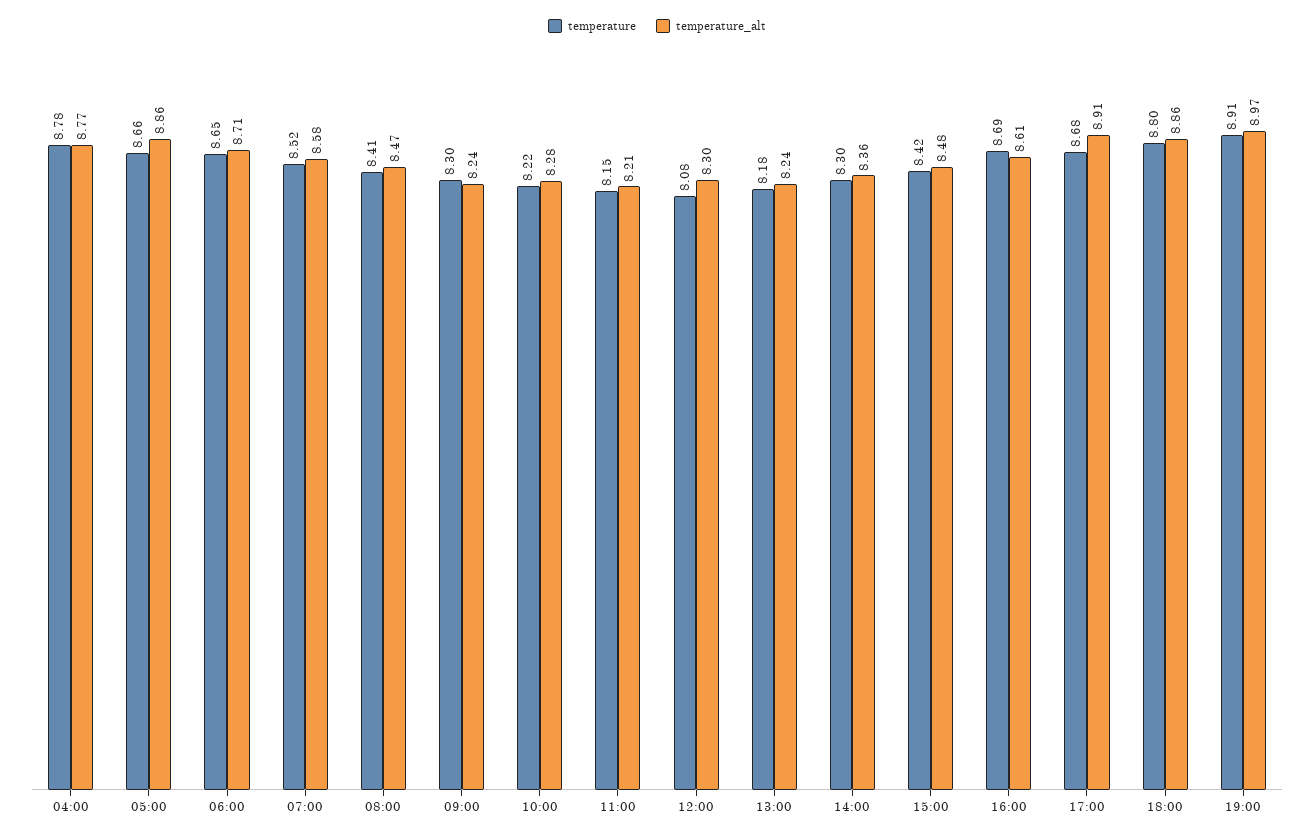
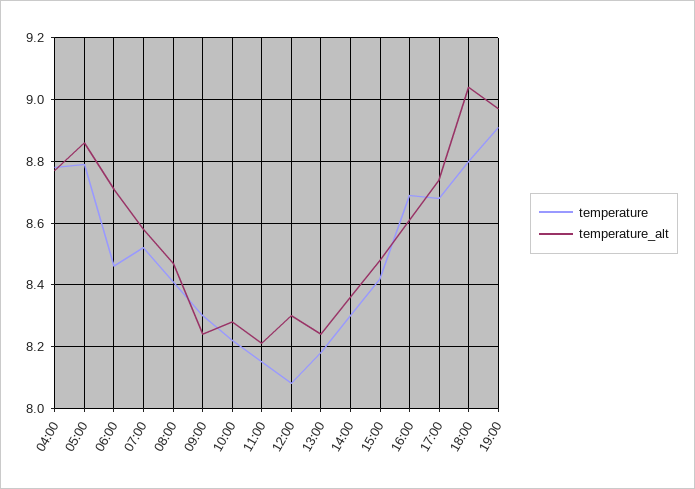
  {
    "temperature": {
      "04:00": 8.78,
-     "05:00": 8.66,
+     "05:00": 8.8,
-     "06:00": 8.65,
+     "06:00": 8.45,
      "07:00": 8.52,
      "08:00": 8.41,
      "09:00": 8.3,
      "10:00": 8.22,
      "11:00": 8.15,
      "12:00": 8.08,
      "13:00": 8.18,
      "14:00": 8.3,
      "15:00": 8.42,
      "16:00": 8.69,
      "17:00": 8.68,
      "18:00": 8.8,
      "19:00": 8.91
    },
    "temperature_alt": {
      "04:00": 8.77,
      "05:00": 8.86,
      "06:00": 8.71,
      "07:00": 8.58,
      "08:00": 8.47,
      "09:00": 8.24,
      "10:00": 8.28,
      "11:00": 8.21,
      "12:00": 8.3,
      "13:00": 8.24,
      "14:00": 8.36,
      "15:00": 8.48,
      "16:00": 8.61,
-     "17:00": 8.91,
+     "17:00": 8.75,
-     "18:00": 8.86,
+     "18:00": 9.05,
      "19:00": 8.97
    }
  }

